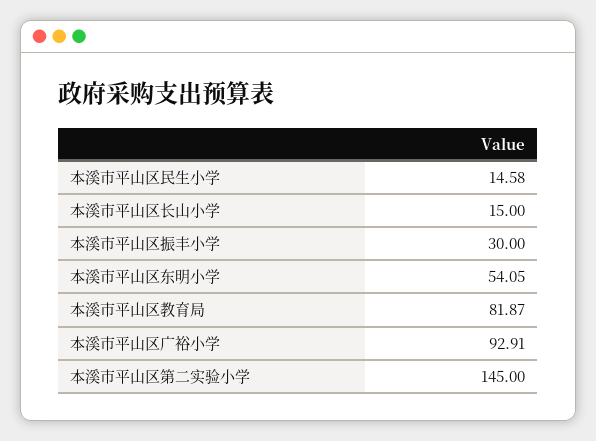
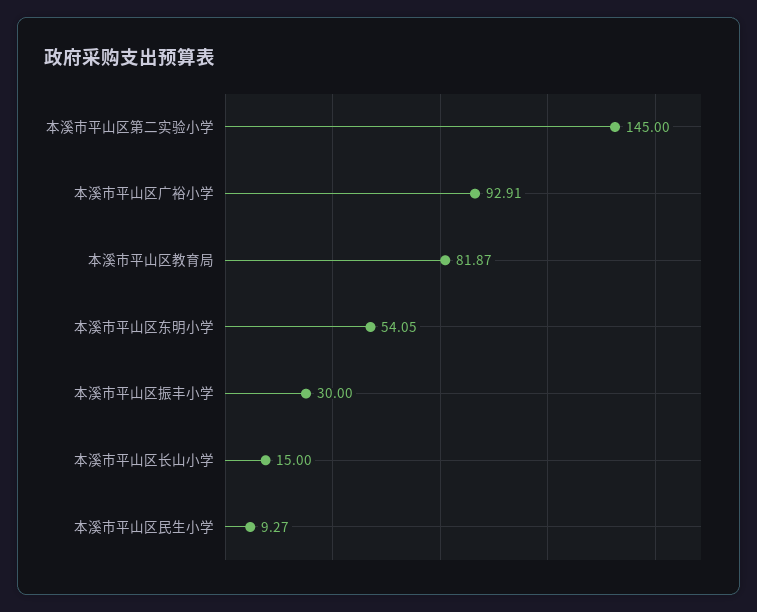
  {
-   "本溪市平山区民生小学": 14.58,
+   "本溪市平山区民生小学": 9.27,
    "本溪市平山区长山小学": 15,
    "本溪市平山区振丰小学": 30,
    "本溪市平山区东明小学": 54.05,
    "本溪市平山区教育局": 81.87,
    "本溪市平山区广裕小学": 92.91,
    "本溪市平山区第二实验小学": 145
  }

